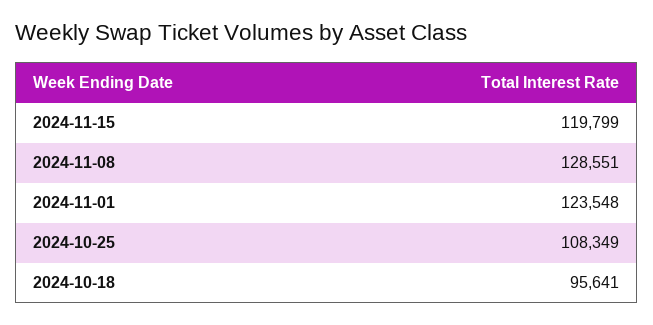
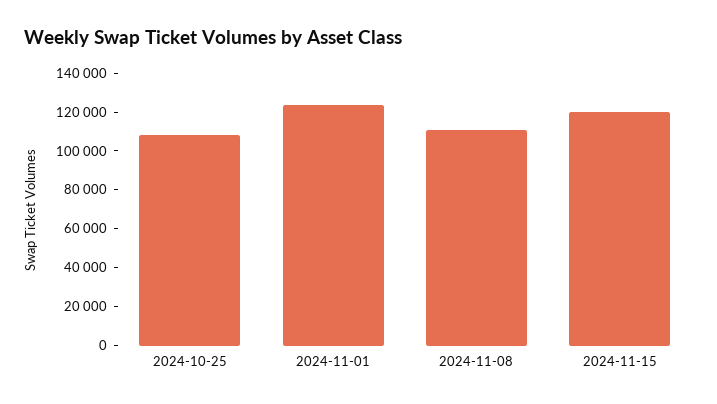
  {
    "2024-11-15": 119799,
-   "2024-11-08": 128551,
+   "2024-11-08": 110000,
    "2024-11-01": 123548,
-   "2024-10-25": 108349,
+   "2024-10-25": 108349
-   "2024-10-18": 95641
  }

